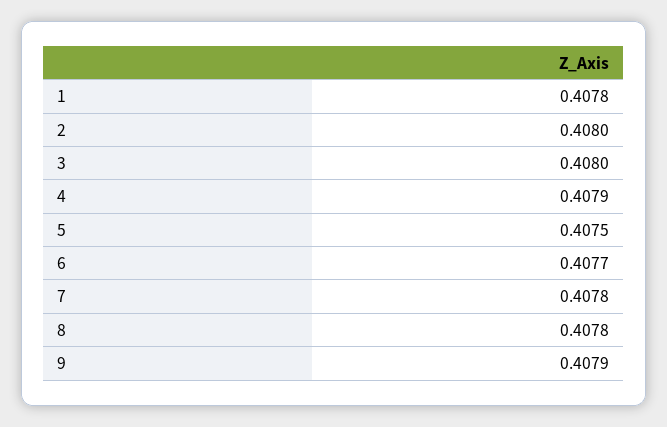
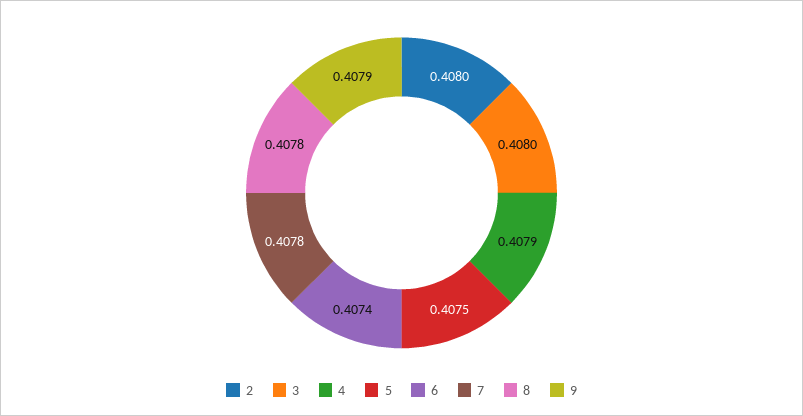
  {
-   "1": 0.4078,
    "2": 0.408,
    "3": 0.408,
    "4": 0.4079,
    "5": 0.4075,
-   "6": 0.4077,
+   "6": 0.4074,
    "7": 0.4078,
    "8": 0.4078,
    "9": 0.4079
  }

